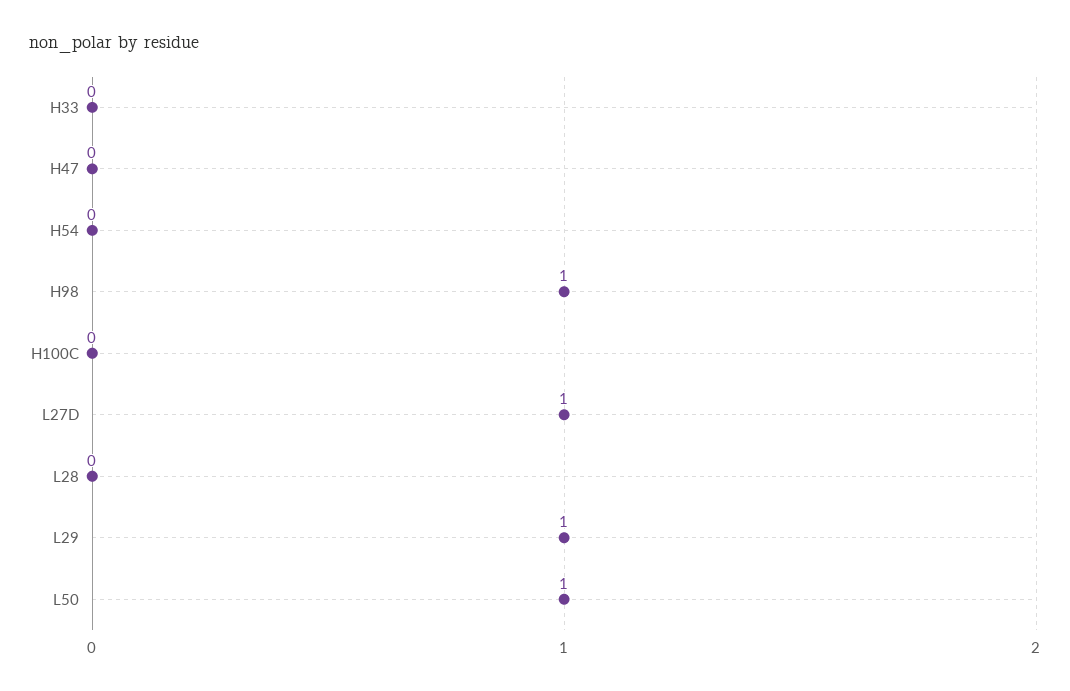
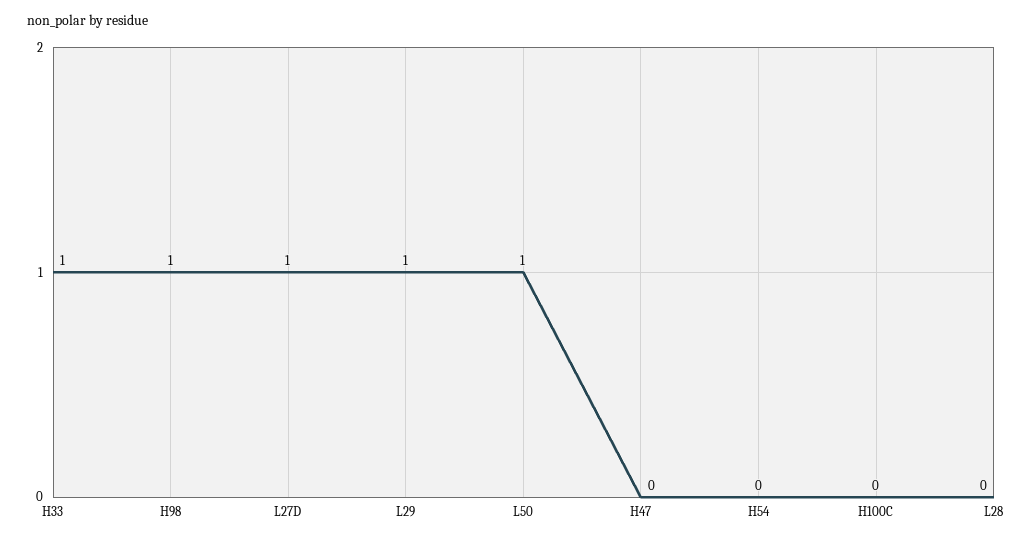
  {
-   "H33": 0,
+   "H33": 1,
    "H47": 0,
    "H54": 0,
    "H98": 1,
    "H100C": 0,
    "L27D": 1,
    "L28": 0,
    "L29": 1,
    "L50": 1
  }

